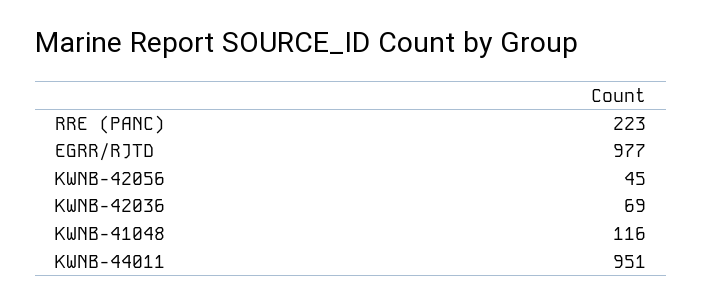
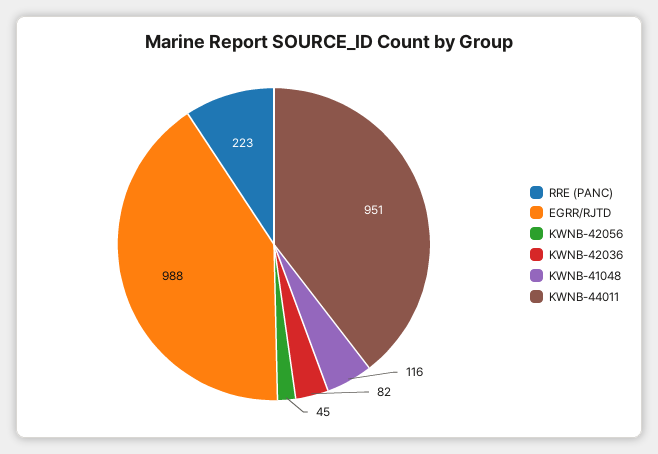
  {
    "RRE (PANC)": 223,
-   "EGRR/RJTD": 977,
+   "EGRR/RJTD": 988,
    "KWNB-42056": 45,
-   "KWNB-42036": 69,
+   "KWNB-42036": 82,
    "KWNB-41048": 116,
    "KWNB-44011": 951
  }

